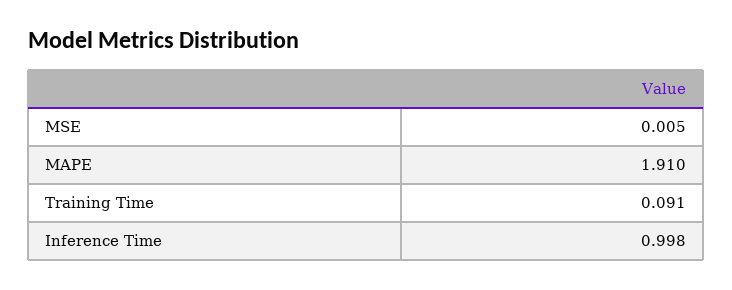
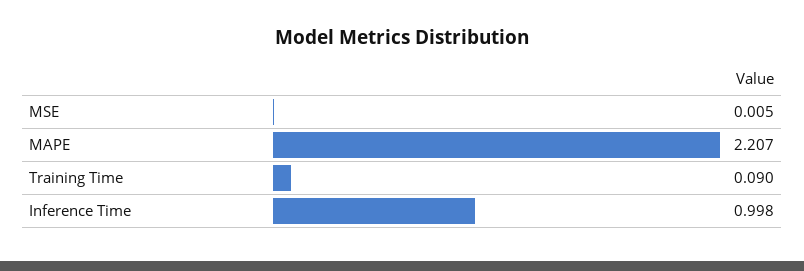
  {
    "MSE": 0.005,
-   "MAPE": 1.91,
+   "MAPE": 2.207,
-   "Training Time": 0.091,
+   "Training Time": 0.09,
    "Inference Time": 0.998
  }

